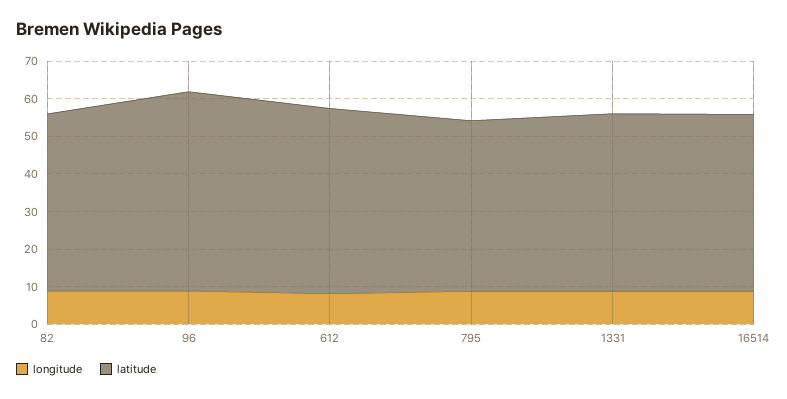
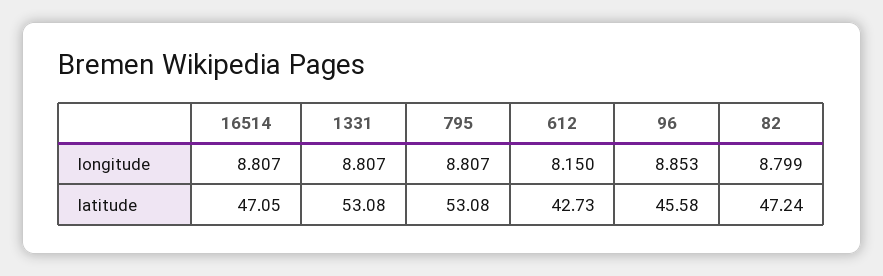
  {
    "longitude": {
      "82": 8.799,
      "96": 8.853,
      "612": 8.15,
      "795": 8.807,
      "1331": 8.807,
      "16514": 8.807
    },
    "latitude": {
      "82": 47.24,
-     "96": 52.5,
+     "96": 45.58,
-     "612": 50,
+     "612": 42.73,
-     "795": 45,
+     "795": 53.08,
-     "1331": 47.5,
+     "1331": 53.08,
      "16514": 47.05
    }
  }

